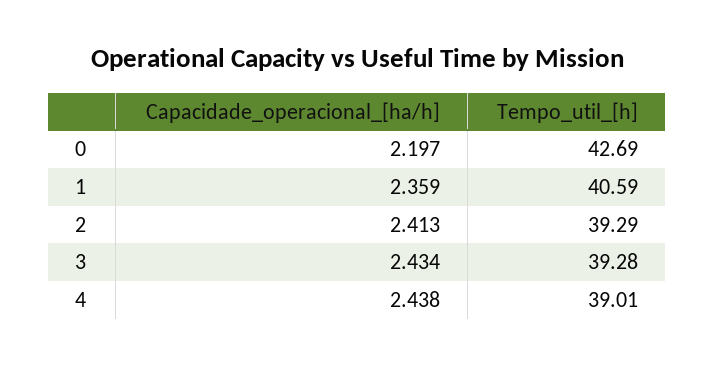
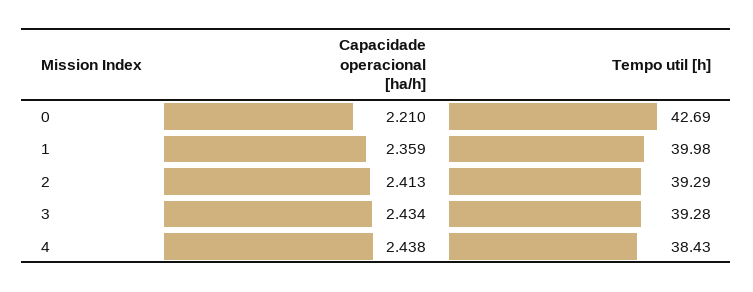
  {
    "Capacidade_operacional_[ha/h]": {
-     "0": 2.197,
+     "0": 2.21,
      "1": 2.359,
      "2": 2.413,
      "3": 2.434,
      "4": 2.438
    },
    "Tempo_util_[h]": {
      "0": 42.69,
-     "1": 40.59,
+     "1": 39.98,
      "2": 39.29,
      "3": 39.28,
-     "4": 39.01
+     "4": 38.43
    }
  }

